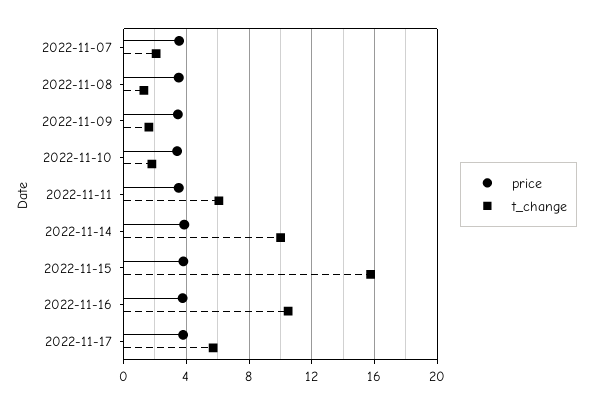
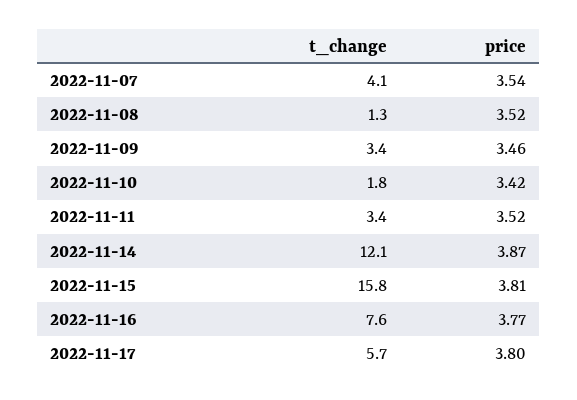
  {
    "price": {
      "2022-11-07": 3.54,
      "2022-11-08": 3.52,
      "2022-11-09": 3.46,
      "2022-11-10": 3.42,
      "2022-11-11": 3.52,
      "2022-11-14": 3.87,
      "2022-11-15": 3.81,
      "2022-11-16": 3.77,
      "2022-11-17": 3.8
    },
    "t_change": {
-     "2022-11-07": 2,
+     "2022-11-07": 4.1,
      "2022-11-08": 1.3,
-     "2022-11-09": 1.5,
+     "2022-11-09": 3.4,
      "2022-11-10": 1.8,
-     "2022-11-11": 6,
+     "2022-11-11": 3.4,
-     "2022-11-14": 10,
+     "2022-11-14": 12.1,
      "2022-11-15": 15.8,
-     "2022-11-16": 10.5,
+     "2022-11-16": 7.6,
      "2022-11-17": 5.7
    }
  }

